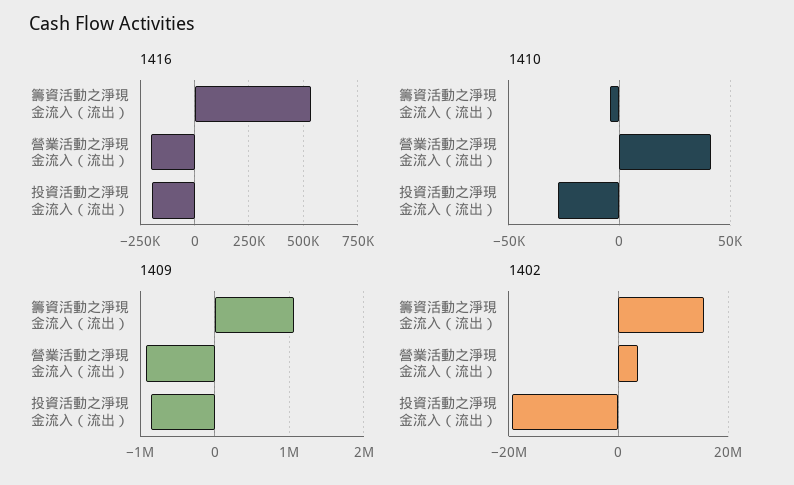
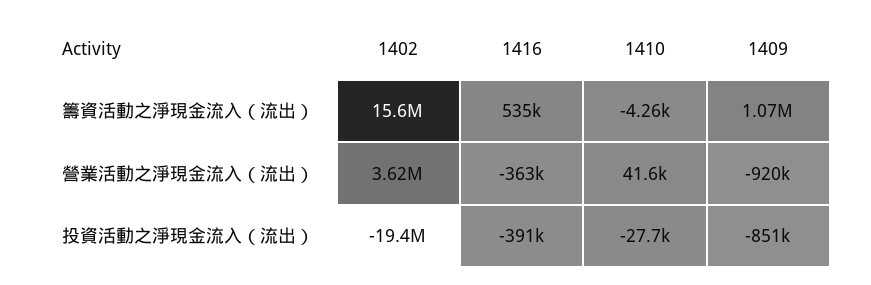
  {
    "1416": {
      "籌資活動之淨現金流入（流出）": 535000,
-     "營業活動之淨現金流入（流出）": -200000,
+     "營業活動之淨現金流入（流出）": -363000,
-     "投資活動之淨現金流入（流出）": -200000
+     "投資活動之淨現金流入（流出）": -391000
    },
    "1410": {
      "籌資活動之淨現金流入（流出）": -4260,
      "營業活動之淨現金流入（流出）": 41600,
      "投資活動之淨現金流入（流出）": -27700
    },
    "1409": {
      "籌資活動之淨現金流入（流出）": 1070000,
      "營業活動之淨現金流入（流出）": -920000,
      "投資活動之淨現金流入（流出）": -851000
    },
    "1402": {
      "籌資活動之淨現金流入（流出）": 15600000,
      "營業活動之淨現金流入（流出）": 3620000,
      "投資活動之淨現金流入（流出）": -19400000
    }
  }

